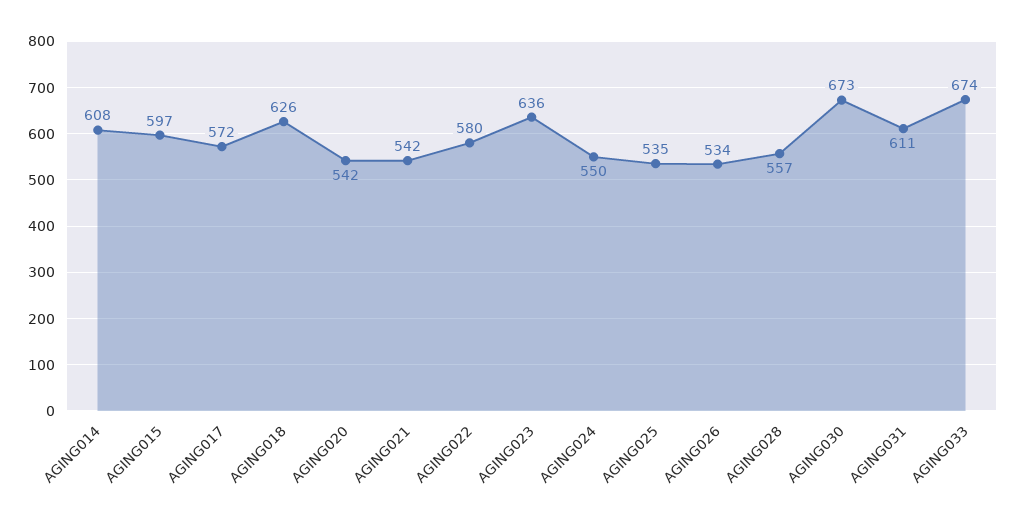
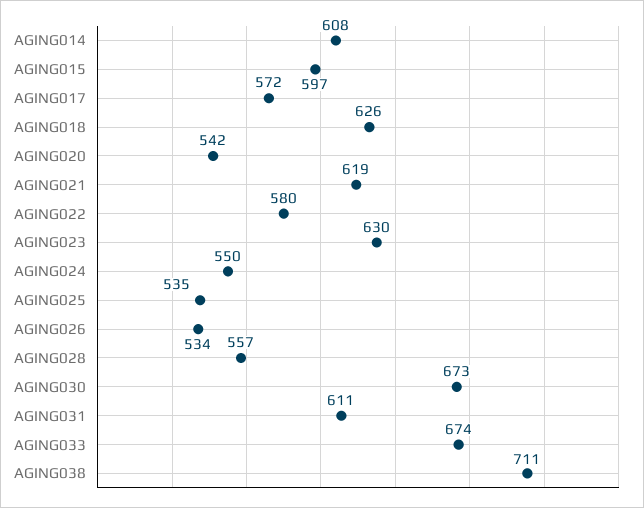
  {
    "AGING014": 608,
    "AGING015": 597,
    "AGING017": 572,
    "AGING018": 626,
    "AGING020": 542,
-   "AGING021": 542,
+   "AGING021": 619,
    "AGING022": 580,
-   "AGING023": 636,
+   "AGING023": 630,
    "AGING024": 550,
    "AGING025": 535,
    "AGING026": 534,
    "AGING028": 557,
    "AGING030": 673,
    "AGING031": 611,
-   "AGING033": 674
+   "AGING033": 674,
+   "AGING038": 711
  }

